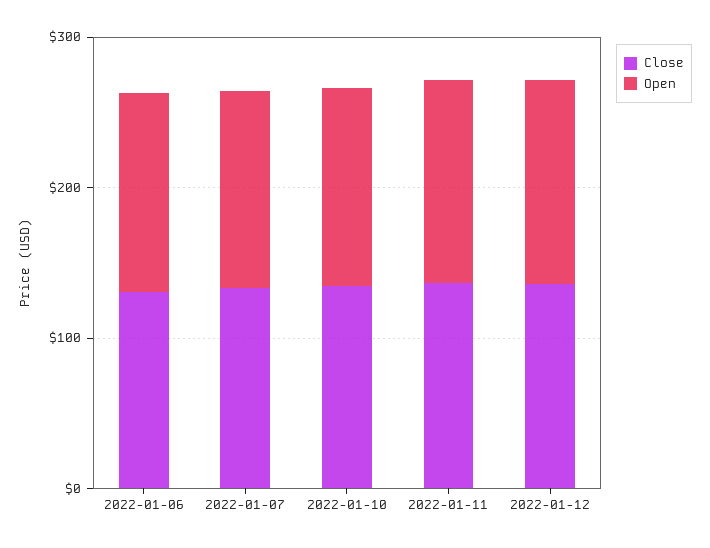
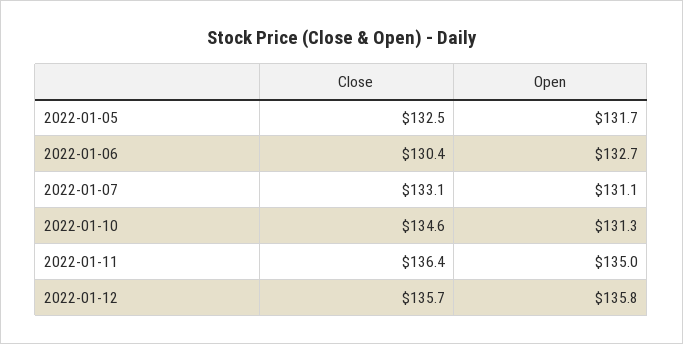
  {
    "Close": {
      "2022-01-06": 130.4,
      "2022-01-07": 133.1,
      "2022-01-10": 134.6,
      "2022-01-11": 136.4,
-     "2022-01-12": 135.7
+     "2022-01-12": 135.7,
+     "2022-01-05": 132.5
    },
    "Open": {
      "2022-01-06": 132.7,
      "2022-01-07": 131.1,
      "2022-01-10": 131.3,
      "2022-01-11": 135,
-     "2022-01-12": 135.8
+     "2022-01-12": 135.8,
+     "2022-01-05": 131.7
    }
  }

